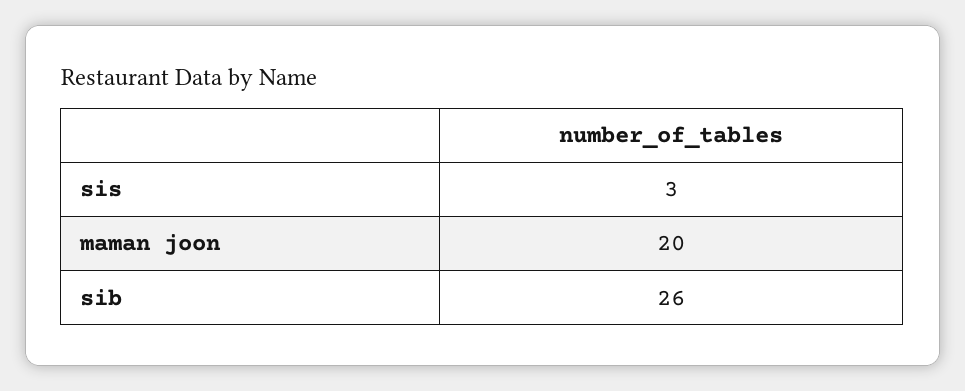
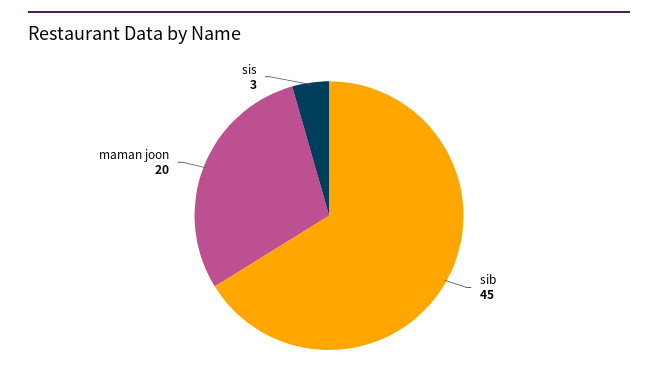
  {
    "sis": 3,
    "maman joon": 20,
-   "sib": 26
+   "sib": 45
  }

